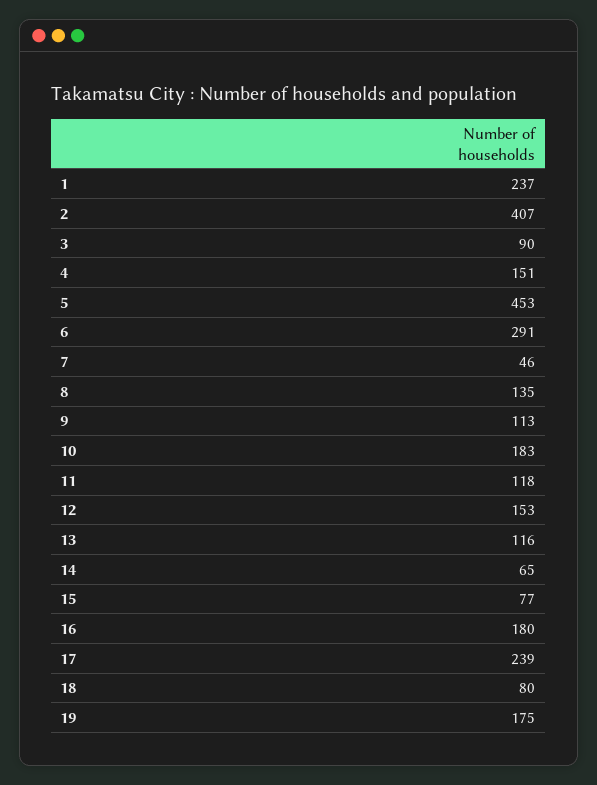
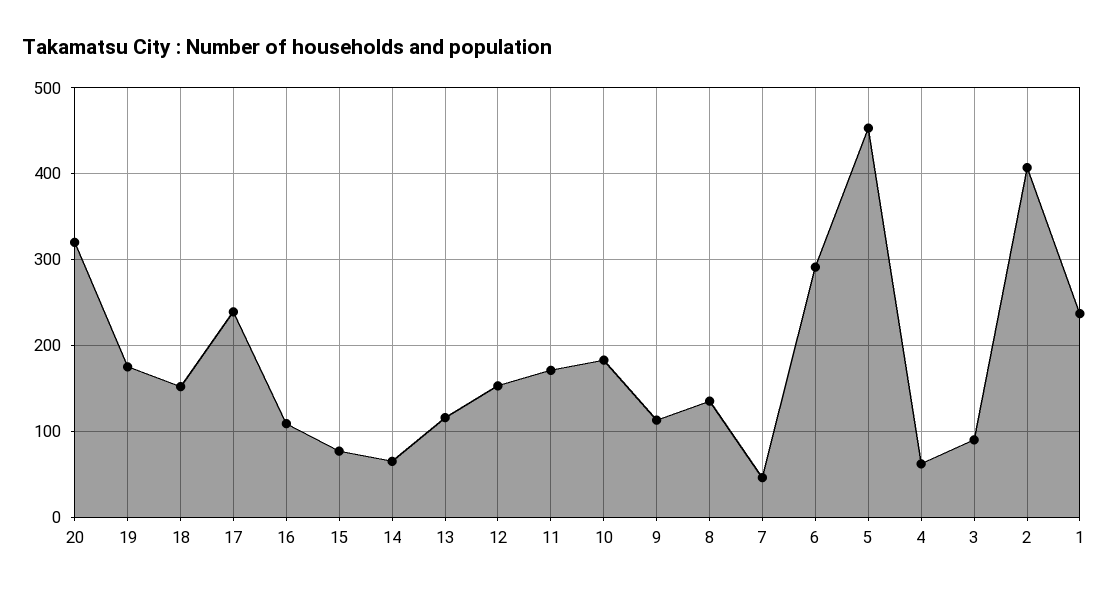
  {
    "1": 237,
    "2": 407,
    "3": 90,
-   "4": 151,
+   "4": 60,
    "5": 453,
    "6": 291,
    "7": 46,
    "8": 135,
    "9": 113,
    "10": 183,
-   "11": 118,
+   "11": 170,
    "12": 153,
    "13": 116,
    "14": 65,
    "15": 77,
-   "16": 180,
+   "16": 110,
    "17": 239,
-   "18": 80,
+   "18": 150,
-   "19": 175
+   "19": 175,
+   "20": 320
  }

